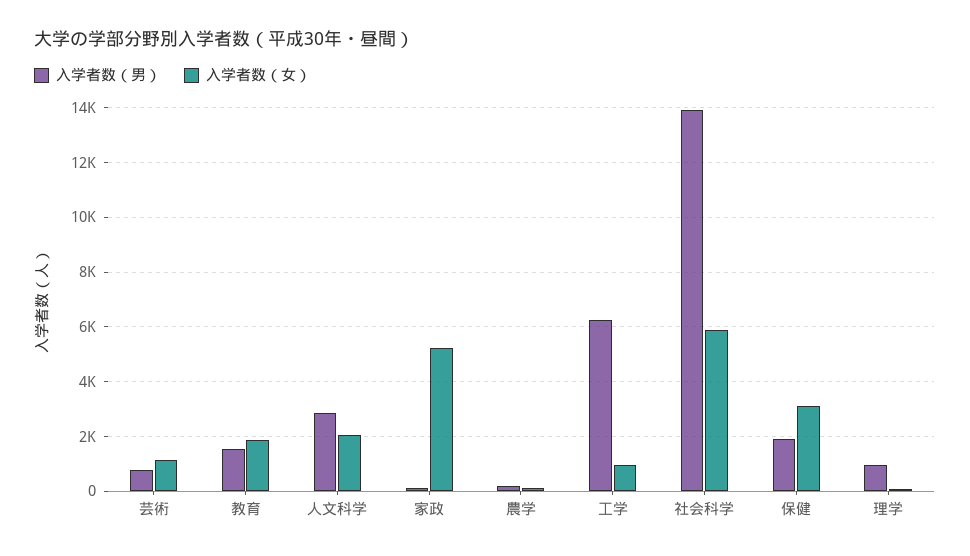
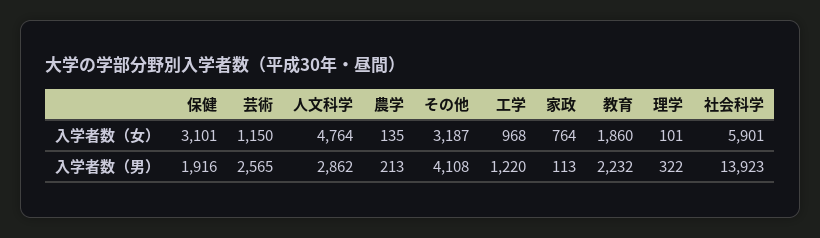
  {
    "入学者数（男）": {
-     "芸術": 750,
+     "芸術": 2565,
-     "教育": 1500,
+     "教育": 2232,
      "人文科学": 2862,
      "家政": 113,
      "農学": 213,
-     "工学": 6250,
+     "工学": 1220,
      "社会科学": 13923,
      "保健": 1916,
-     "理学": 1000
+     "理学": 322,
+     "その他": 4108
    },
    "入学者数（女）": {
      "芸術": 1150,
      "教育": 1860,
-     "人文科学": 2000,
+     "人文科学": 4764,
-     "家政": 5250,
+     "家政": 764,
      "農学": 135,
      "工学": 968,
      "社会科学": 5901,
      "保健": 3101,
-     "理学": 101
+     "理学": 101,
+     "その他": 3187
    }
  }

